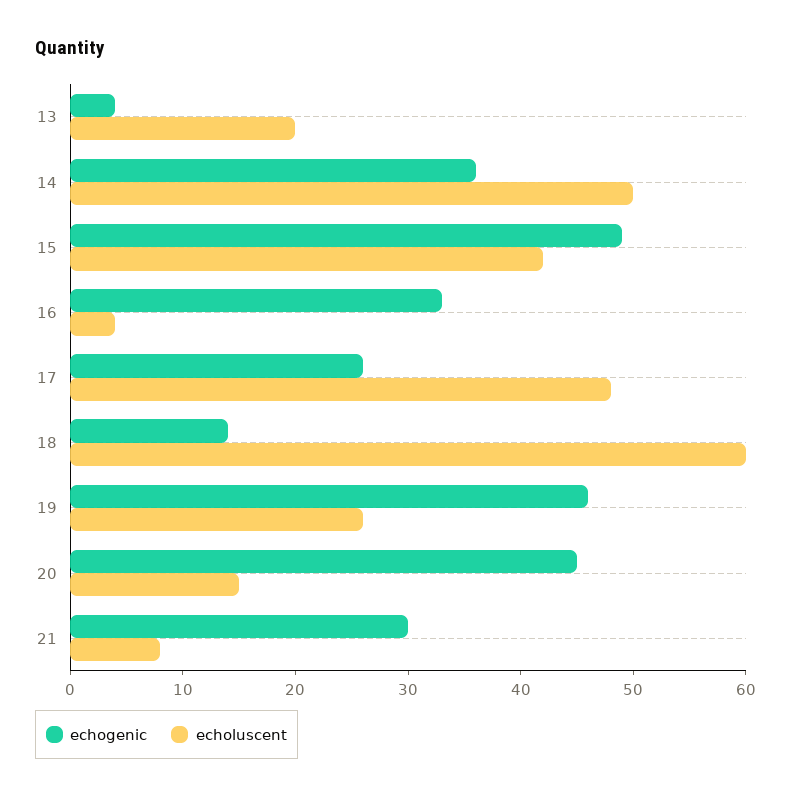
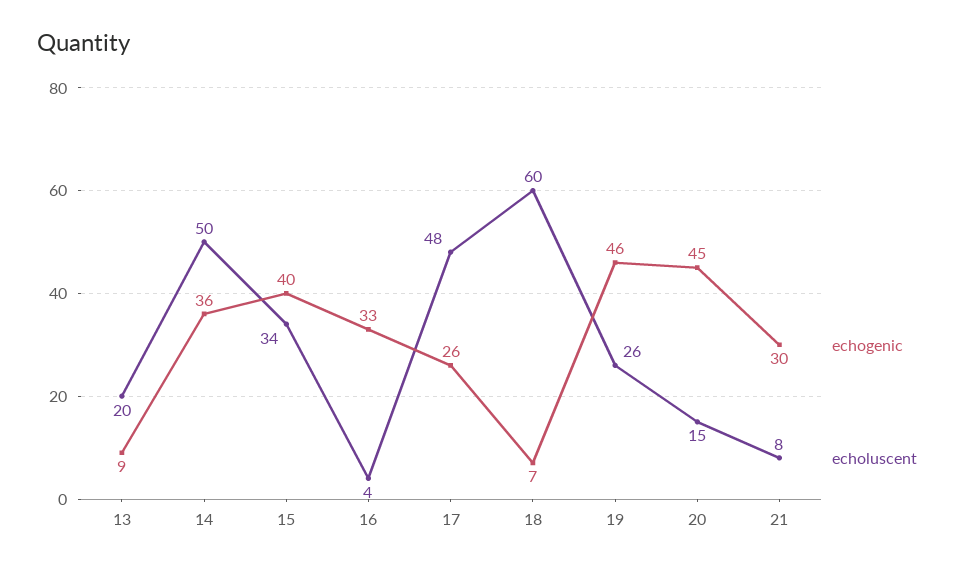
  {
    "echogenic": {
-     "13": 4,
+     "13": 9,
      "14": 36,
-     "15": 49,
+     "15": 40,
      "16": 33,
      "17": 26,
-     "18": 14,
+     "18": 7,
      "19": 46,
      "20": 45,
      "21": 30
    },
    "echoluscent": {
      "13": 20,
      "14": 50,
-     "15": 42,
+     "15": 34,
      "16": 4,
      "17": 48,
      "18": 60,
      "19": 26,
      "20": 15,
      "21": 8
    }
  }

